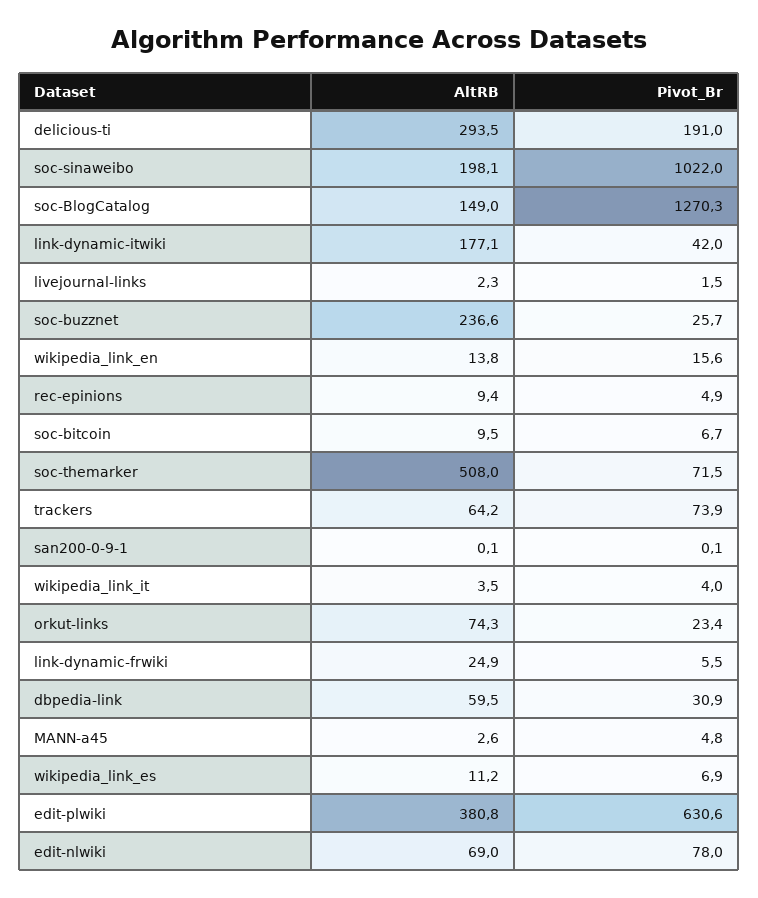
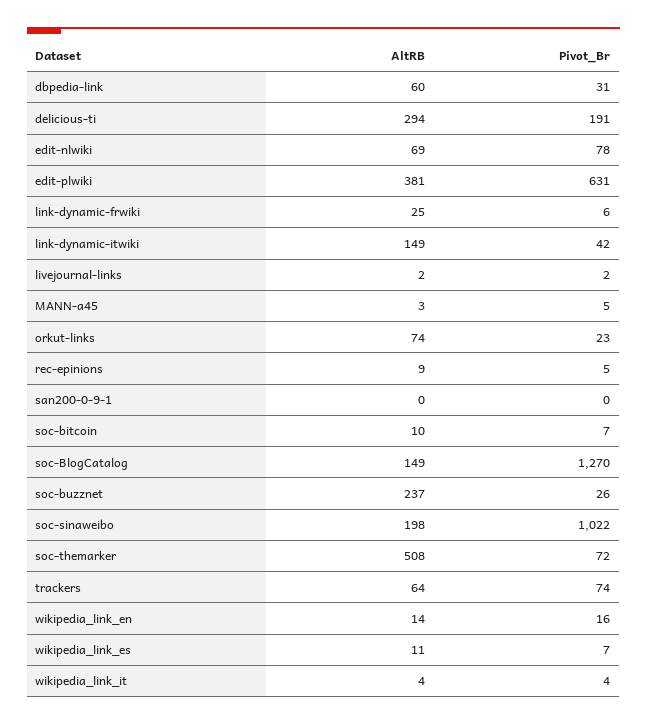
  {
    "AltRB": {
      "delicious-ti": 293.5,
      "soc-sinaweibo": 198.1,
      "soc-BlogCatalog": 149,
-     "link-dynamic-itwiki": 177.1,
+     "link-dynamic-itwiki": 149,
      "livejournal-links": 2.3,
      "soc-buzznet": 236.6,
      "wikipedia_link_en": 13.8,
      "rec-epinions": 9.4,
      "soc-bitcoin": 9.5,
      "soc-themarker": 508,
      "trackers": 64.2,
      "san200-0-9-1": 0.1,
      "wikipedia_link_it": 3.5,
      "orkut-links": 74.3,
      "link-dynamic-frwiki": 24.9,
      "dbpedia-link": 59.5,
      "MANN-a45": 2.6,
      "wikipedia_link_es": 11.2,
      "edit-plwiki": 380.8,
      "edit-nlwiki": 69
    },
    "Pivot_Br": {
      "delicious-ti": 191,
      "soc-sinaweibo": 1022,
      "soc-BlogCatalog": 1270.3,
      "link-dynamic-itwiki": 42,
      "livejournal-links": 1.5,
      "soc-buzznet": 25.7,
      "wikipedia_link_en": 15.6,
      "rec-epinions": 4.9,
      "soc-bitcoin": 6.7,
      "soc-themarker": 71.5,
      "trackers": 73.9,
      "san200-0-9-1": 0.1,
      "wikipedia_link_it": 4,
      "orkut-links": 23.4,
      "link-dynamic-frwiki": 5.5,
      "dbpedia-link": 30.9,
      "MANN-a45": 4.8,
      "wikipedia_link_es": 6.9,
      "edit-plwiki": 630.6,
      "edit-nlwiki": 78
    }
  }

